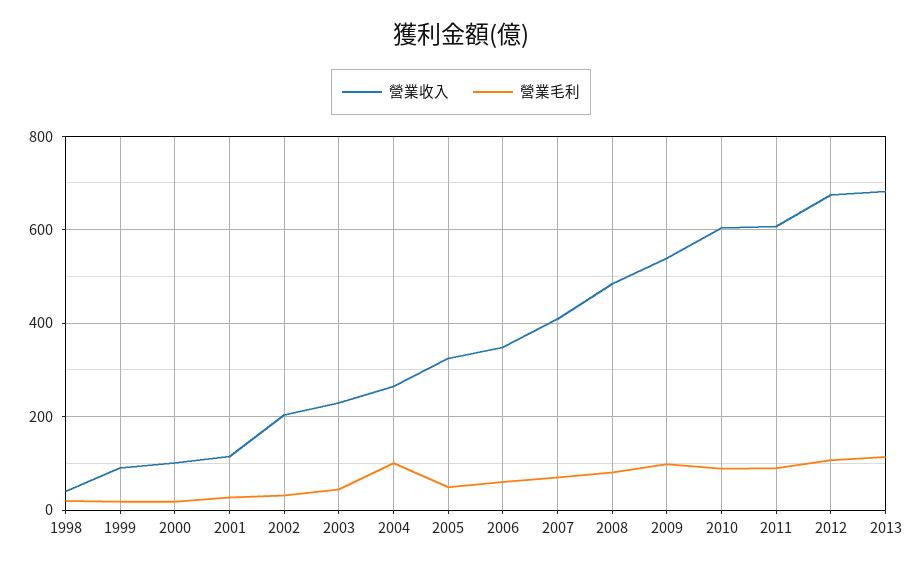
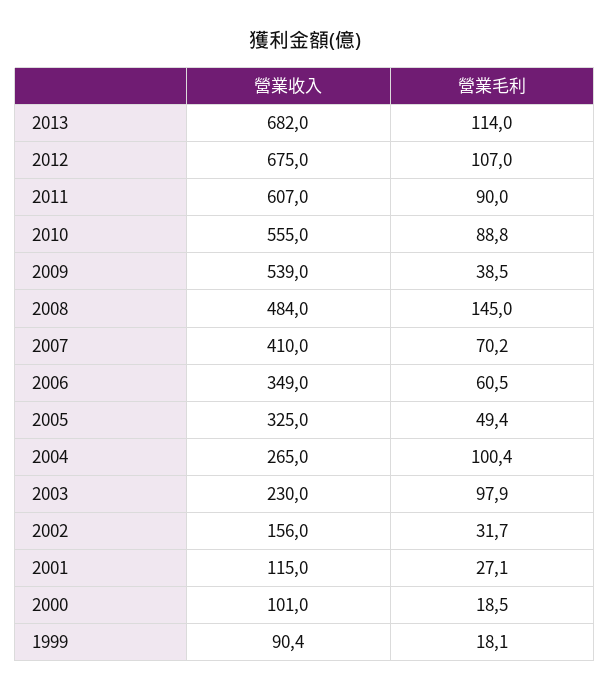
  {
    "營業收入": {
-     "1998": 40,
      "1999": 90.4,
      "2000": 101,
      "2001": 115,
-     "2002": 200,
+     "2002": 156,
      "2003": 230,
      "2004": 265,
      "2005": 325,
      "2006": 349,
      "2007": 410,
      "2008": 484,
      "2009": 539,
-     "2010": 600,
+     "2010": 555,
      "2011": 607,
      "2012": 675,
      "2013": 682
    },
    "營業毛利": {
-     "1998": 20,
      "1999": 18.1,
      "2000": 18.5,
      "2001": 27.1,
      "2002": 31.7,
-     "2003": 40,
+     "2003": 97.9,
      "2004": 100.4,
      "2005": 49.4,
      "2006": 60.5,
      "2007": 70.2,
-     "2008": 80,
+     "2008": 145,
-     "2009": 100,
+     "2009": 38.5,
      "2010": 88.8,
      "2011": 90,
      "2012": 107,
      "2013": 114
    }
  }

